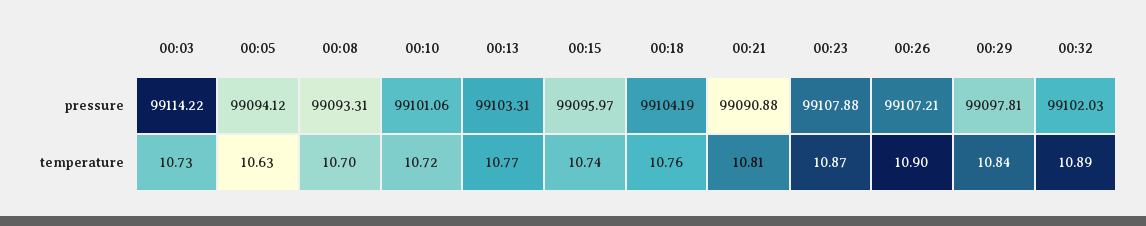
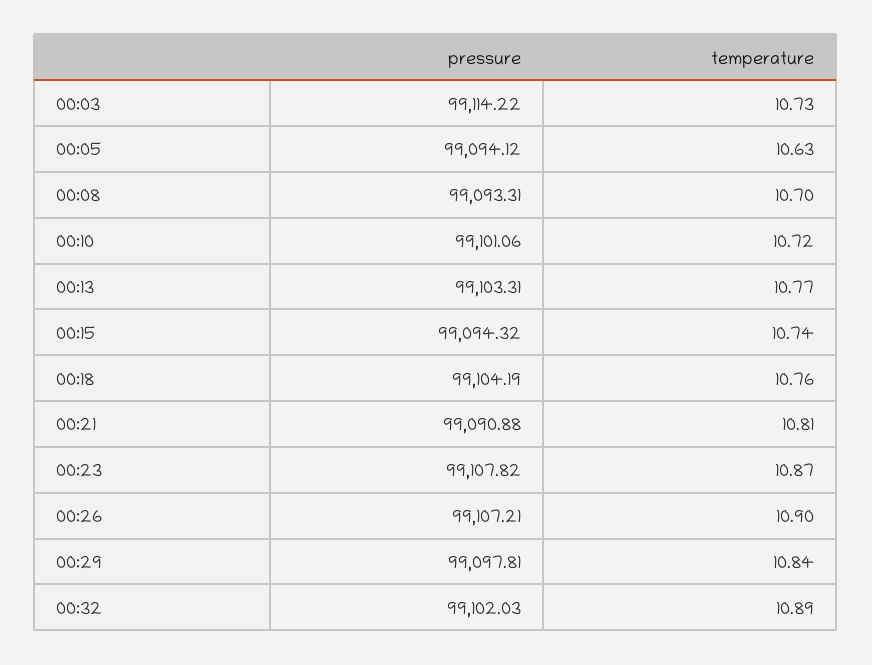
  {
    "00:03": {
      "pressure": 99114.22,
      "temperature": 10.73
    },
    "00:05": {
      "pressure": 99094.12,
      "temperature": 10.63
    },
    "00:08": {
      "pressure": 99093.31,
      "temperature": 10.7
    },
    "00:10": {
      "pressure": 99101.06,
      "temperature": 10.72
    },
    "00:13": {
      "pressure": 99103.31,
      "temperature": 10.77
    },
    "00:15": {
-     "pressure": 99095.97,
+     "pressure": 99094.32,
      "temperature": 10.74
    },
    "00:18": {
      "pressure": 99104.19,
      "temperature": 10.76
    },
    "00:21": {
      "pressure": 99090.88,
      "temperature": 10.81
    },
    "00:23": {
-     "pressure": 99107.88,
+     "pressure": 99107.82,
      "temperature": 10.87
    },
    "00:26": {
      "pressure": 99107.21,
      "temperature": 10.9
    },
    "00:29": {
      "pressure": 99097.81,
      "temperature": 10.84
    },
    "00:32": {
      "pressure": 99102.03,
      "temperature": 10.89
    }
  }

